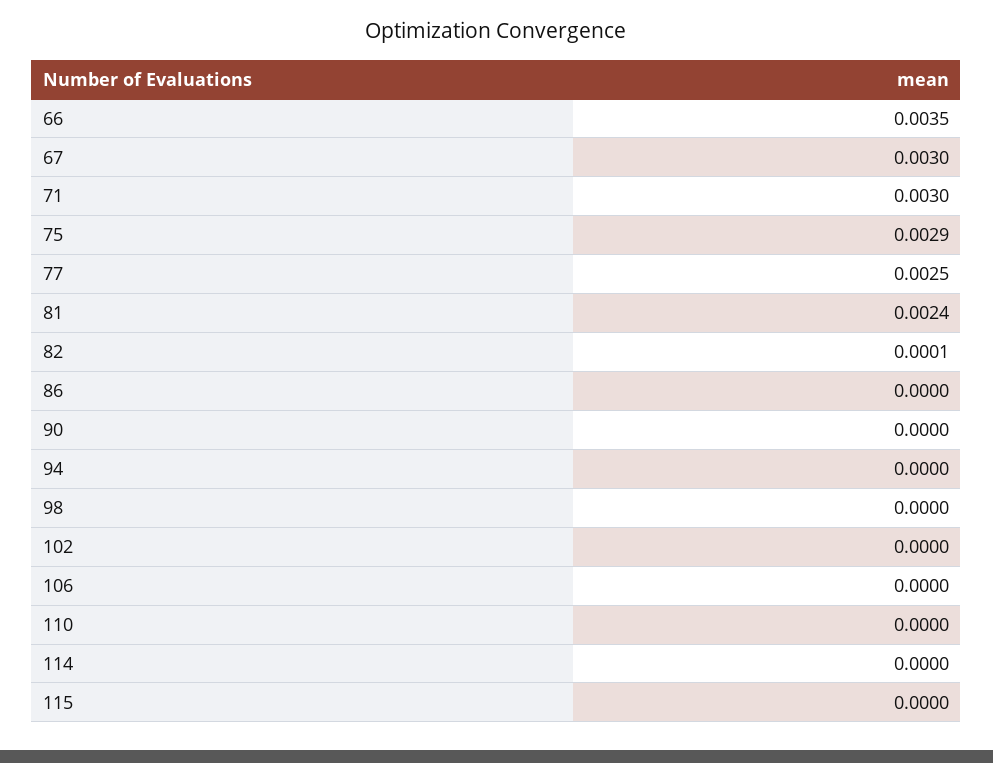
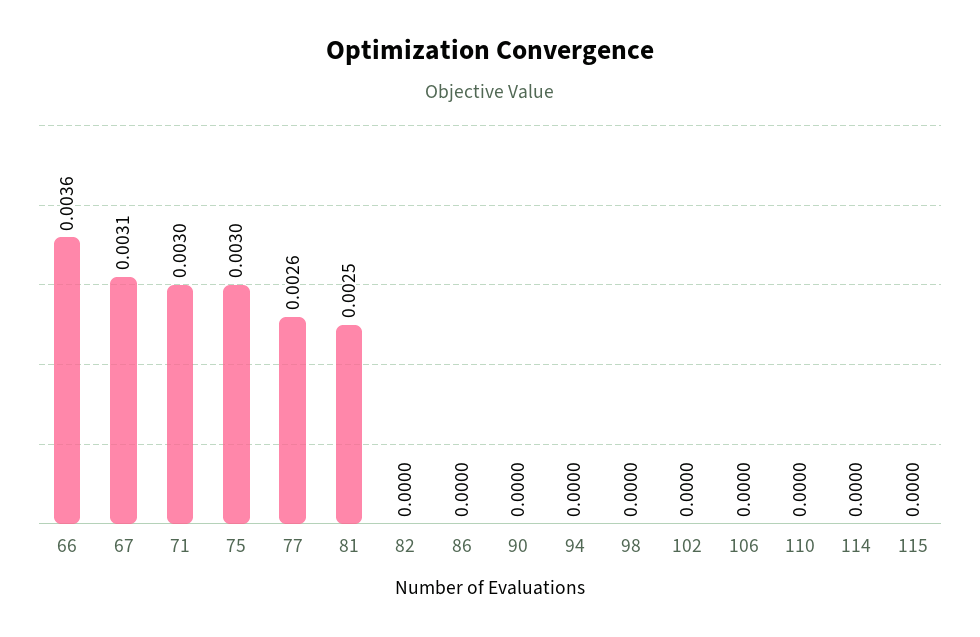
  {
-   "66": 0.0035,
+   "66": 0.0036,
-   "67": 0.003,
+   "67": 0.0031,
    "71": 0.003,
-   "75": 0.0029,
+   "75": 0.003,
-   "77": 0.0025,
+   "77": 0.0026,
-   "81": 0.0024,
+   "81": 0.0025,
-   "82": 0.0001,
+   "82": 0,
    "86": 0,
    "90": 0,
    "94": 0,
    "98": 0,
    "102": 0,
    "106": 0,
    "110": 0,
    "114": 0,
    "115": 0
  }

